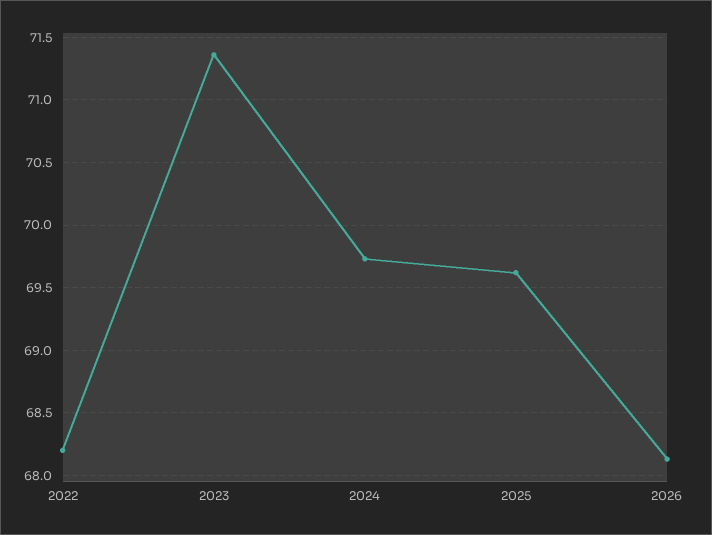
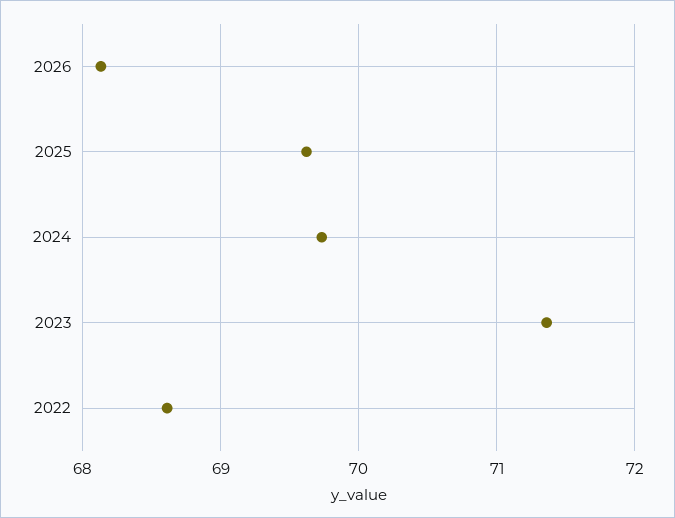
  {
-   "2022": 68.2,
+   "2022": 68.6,
    "2023": 71.35,
    "2024": 69.75,
    "2025": 69.6,
    "2026": 68.15
  }

